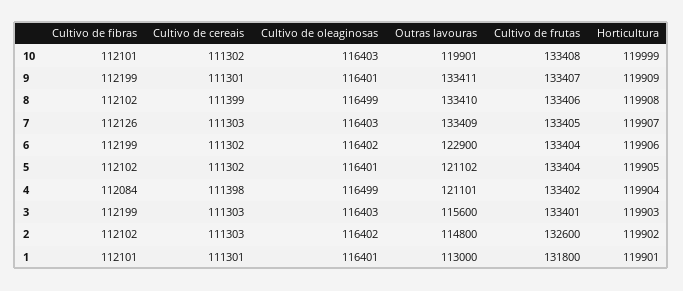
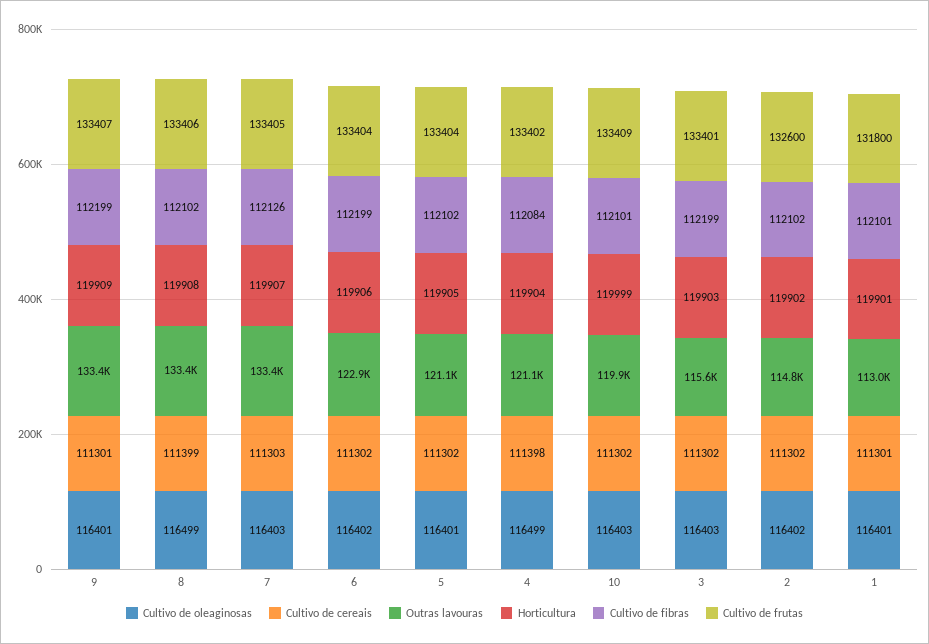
  {
    "Cultivo de fibras": {
      "10": 112101,
      "9": 112199,
      "8": 112102,
      "7": 112126,
      "6": 112199,
      "5": 112102,
      "4": 112084,
      "3": 112199,
      "2": 112102,
      "1": 112101
    },
    "Cultivo de cereais": {
      "10": 111302,
      "9": 111301,
      "8": 111399,
      "7": 111303,
      "6": 111302,
      "5": 111302,
      "4": 111398,
-     "3": 111303,
+     "3": 111302,
-     "2": 111303,
+     "2": 111302,
      "1": 111301
    },
    "Cultivo de oleaginosas": {
      "10": 116403,
      "9": 116401,
      "8": 116499,
      "7": 116403,
      "6": 116402,
      "5": 116401,
      "4": 116499,
      "3": 116403,
      "2": 116402,
      "1": 116401
    },
    "Outras lavouras": {
      "10": 119901,
      "9": 133411,
      "8": 133410,
      "7": 133409,
      "6": 122900,
      "5": 121102,
      "4": 121101,
      "3": 115600,
      "2": 114800,
      "1": 113000
    },
    "Cultivo de frutas": {
-     "10": 133408,
+     "10": 133409,
      "9": 133407,
      "8": 133406,
      "7": 133405,
      "6": 133404,
      "5": 133404,
      "4": 133402,
      "3": 133401,
      "2": 132600,
      "1": 131800
    },
    "Horticultura": {
      "10": 119999,
      "9": 119909,
      "8": 119908,
      "7": 119907,
      "6": 119906,
      "5": 119905,
      "4": 119904,
      "3": 119903,
      "2": 119902,
      "1": 119901
    }
  }

